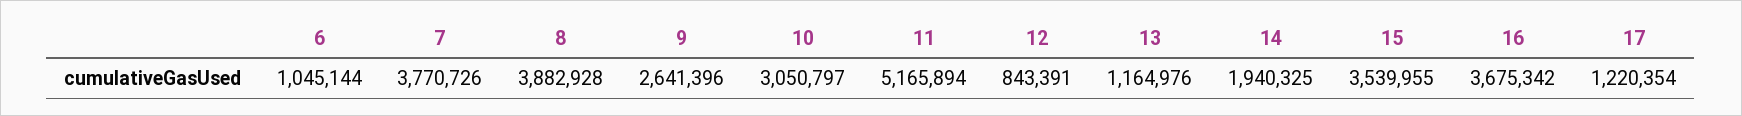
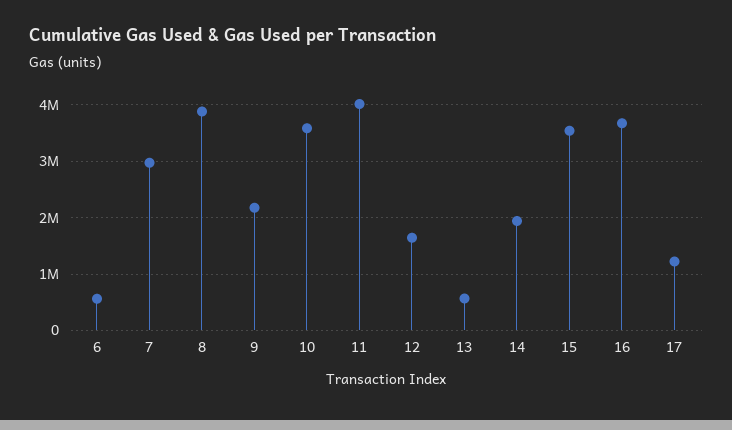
  {
-   "6": 1045144,
+   "6": 600000,
-   "7": 3770726,
+   "7": 3000000,
    "8": 3882928,
-   "9": 2641396,
+   "9": 2200000,
-   "10": 3050797,
+   "10": 3600000,
-   "11": 5165894,
+   "11": 4000000,
-   "12": 843391,
+   "12": 1600000,
-   "13": 1164976,
+   "13": 600000,
    "14": 1940325,
    "15": 3539955,
    "16": 3675342,
    "17": 1220354
  }

